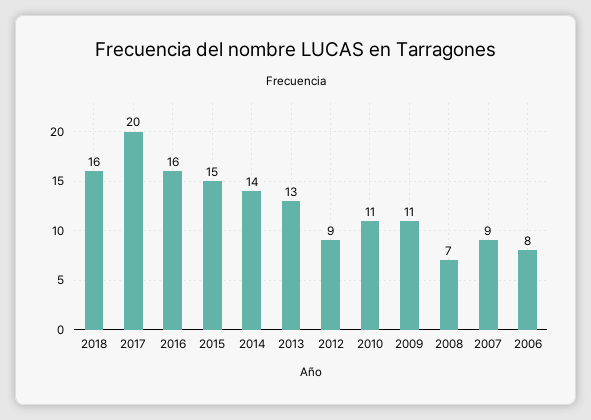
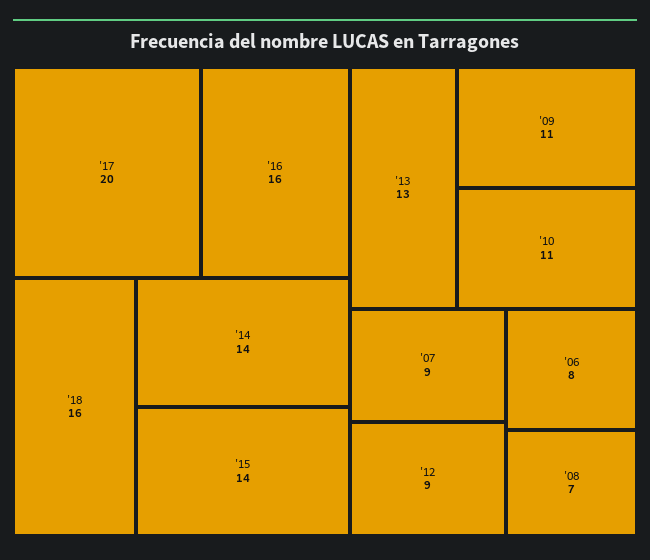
  {
    "2018": 16,
    "2017": 20,
    "2016": 16,
-   "2015": 15,
+   "2015": 14,
    "2014": 14,
    "2013": 13,
    "2012": 9,
    "2010": 11,
    "2009": 11,
    "2008": 7,
    "2007": 9,
    "2006": 8
  }

